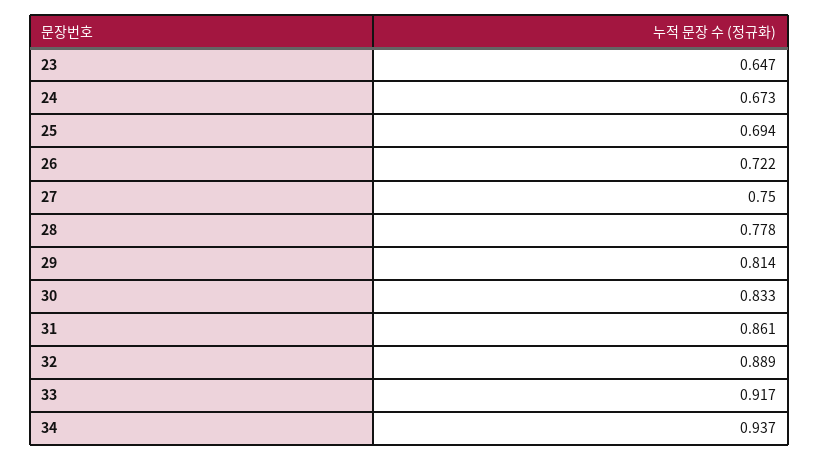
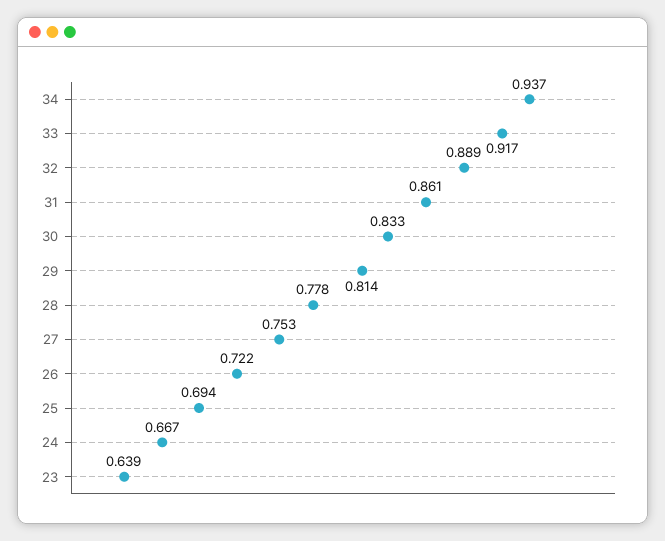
  {
-   "23": 0.647,
+   "23": 0.639,
-   "24": 0.673,
+   "24": 0.667,
    "25": 0.694,
    "26": 0.722,
-   "27": 0.75,
+   "27": 0.753,
    "28": 0.778,
    "29": 0.814,
    "30": 0.833,
    "31": 0.861,
    "32": 0.889,
    "33": 0.917,
    "34": 0.937
  }

